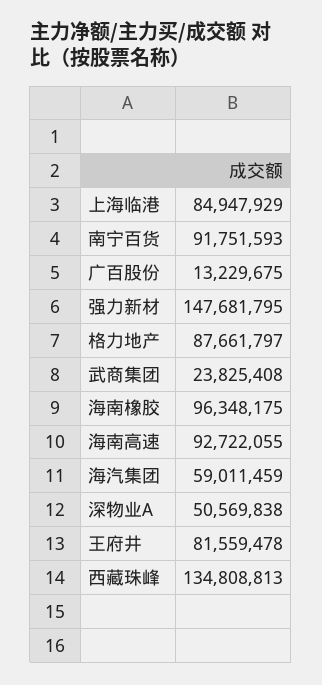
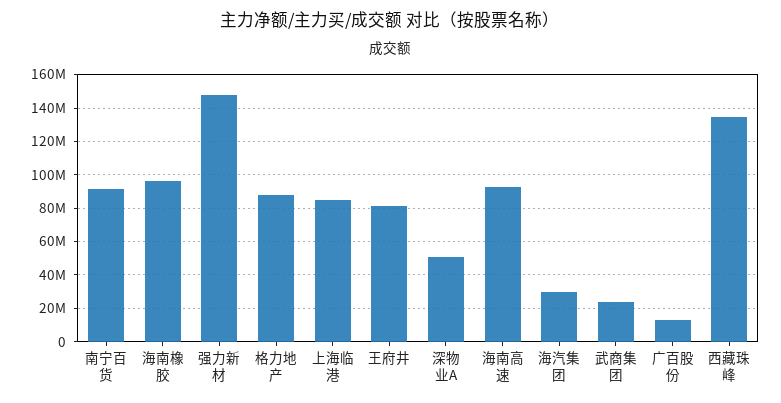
  {
    "上海临港": 84947929,
    "南宁百货": 91751593,
    "广百股份": 13229675,
    "强力新材": 147681795,
    "格力地产": 87661797,
    "武商集团": 23825408,
    "海南橡胶": 96348175,
    "海南高速": 92722055,
-   "海汽集团": 59011459,
+   "海汽集团": 30000000,
    "深物业A": 50569838,
    "王府井": 81559478,
    "西藏珠峰": 134808813
  }

